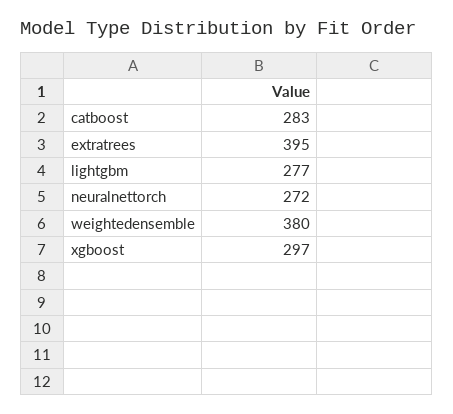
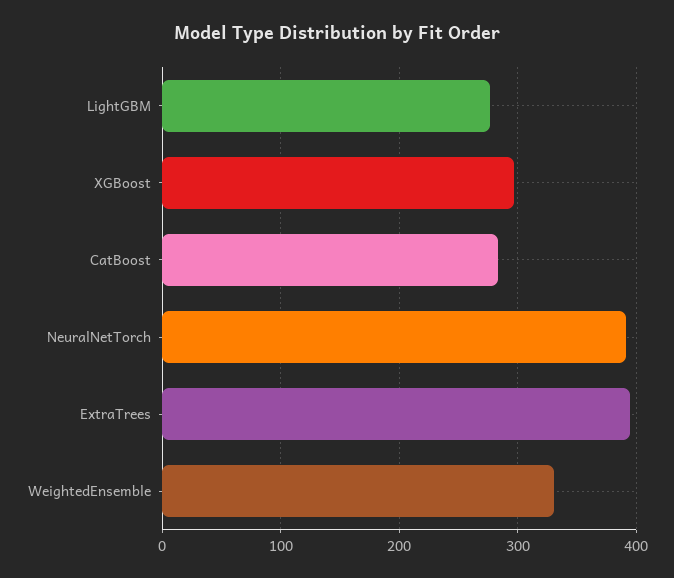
  {
    "catboost": 283,
    "extratrees": 395,
    "lightgbm": 277,
-   "neuralnettorch": 272,
+   "neuralnettorch": 390,
-   "weightedensemble": 380,
+   "weightedensemble": 330,
    "xgboost": 297
  }

